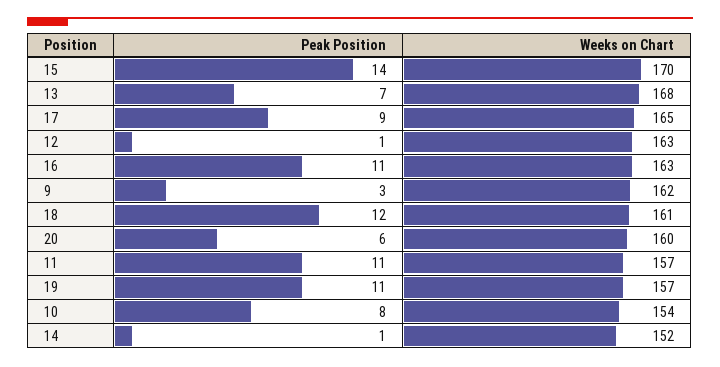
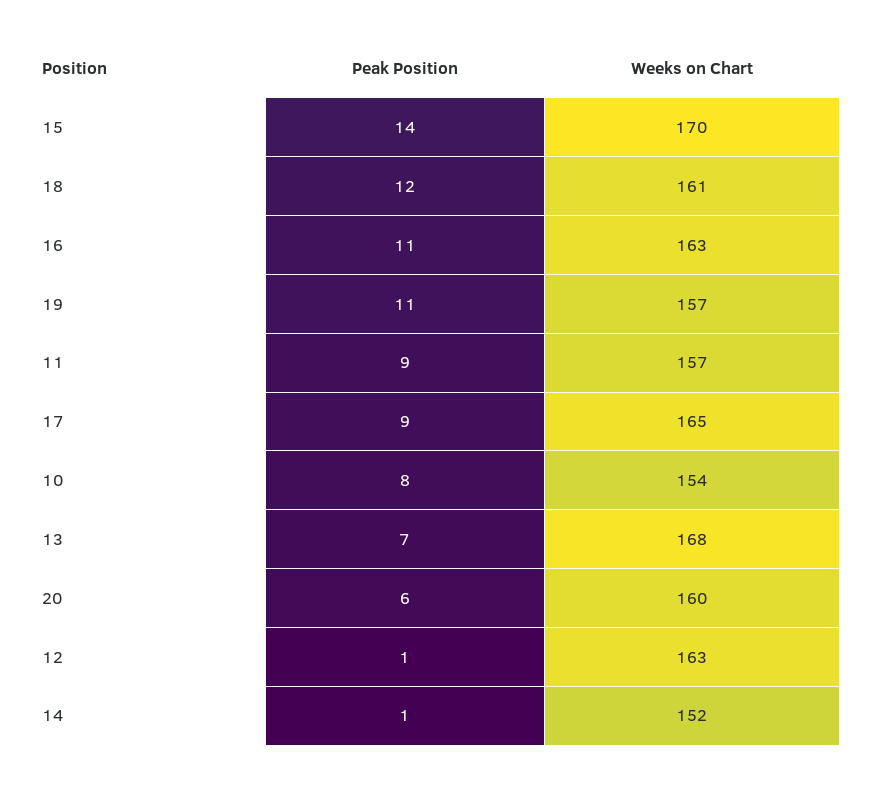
  {
    "Peak Position": {
      "15": 14,
      "13": 7,
      "17": 9,
      "12": 1,
      "16": 11,
-     "9": 3,
      "18": 12,
      "20": 6,
-     "11": 11,
+     "11": 9,
      "19": 11,
      "10": 8,
      "14": 1
    },
    "Weeks on Chart": {
      "15": 170,
      "13": 168,
      "17": 165,
      "12": 163,
      "16": 163,
-     "9": 162,
      "18": 161,
      "20": 160,
      "11": 157,
      "19": 157,
      "10": 154,
      "14": 152
    }
  }

